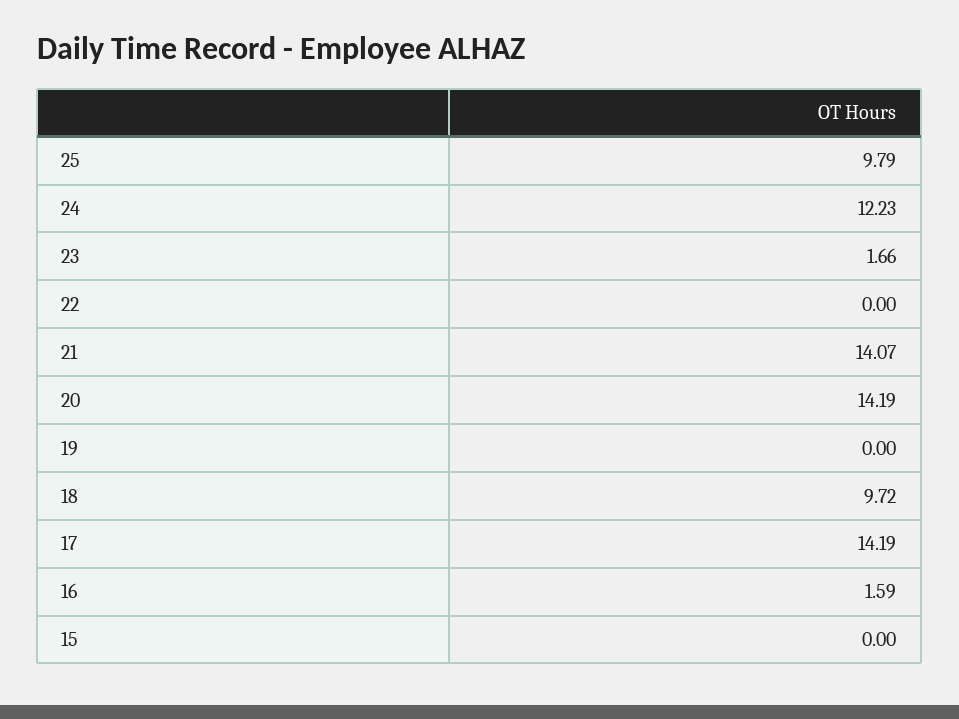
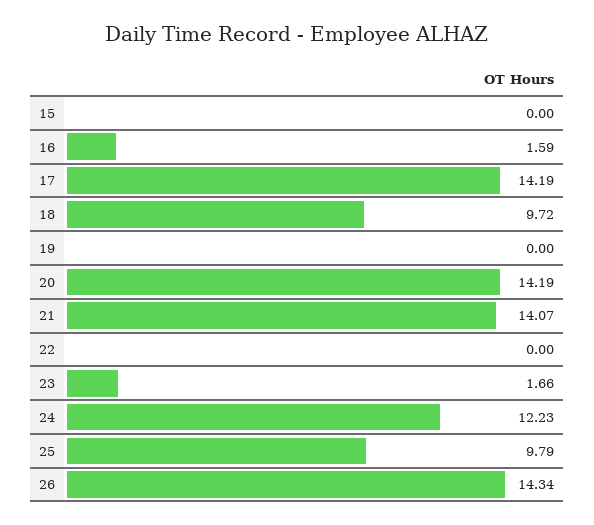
  {
    "25": 9.79,
    "24": 12.23,
    "23": 1.66,
    "22": 0,
    "21": 14.07,
    "20": 14.19,
    "19": 0,
    "18": 9.72,
    "17": 14.19,
    "16": 1.59,
-   "15": 0
+   "15": 0,
+   "26": 14.34
  }

